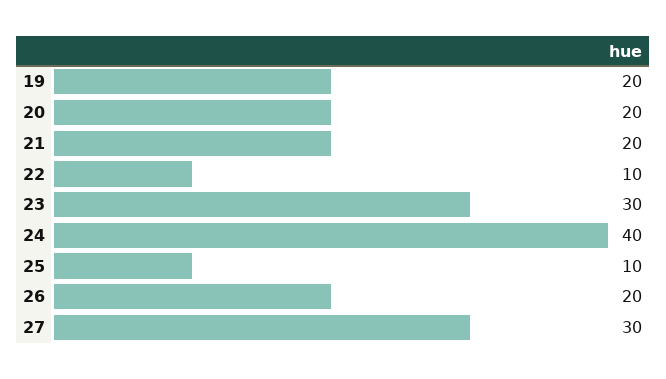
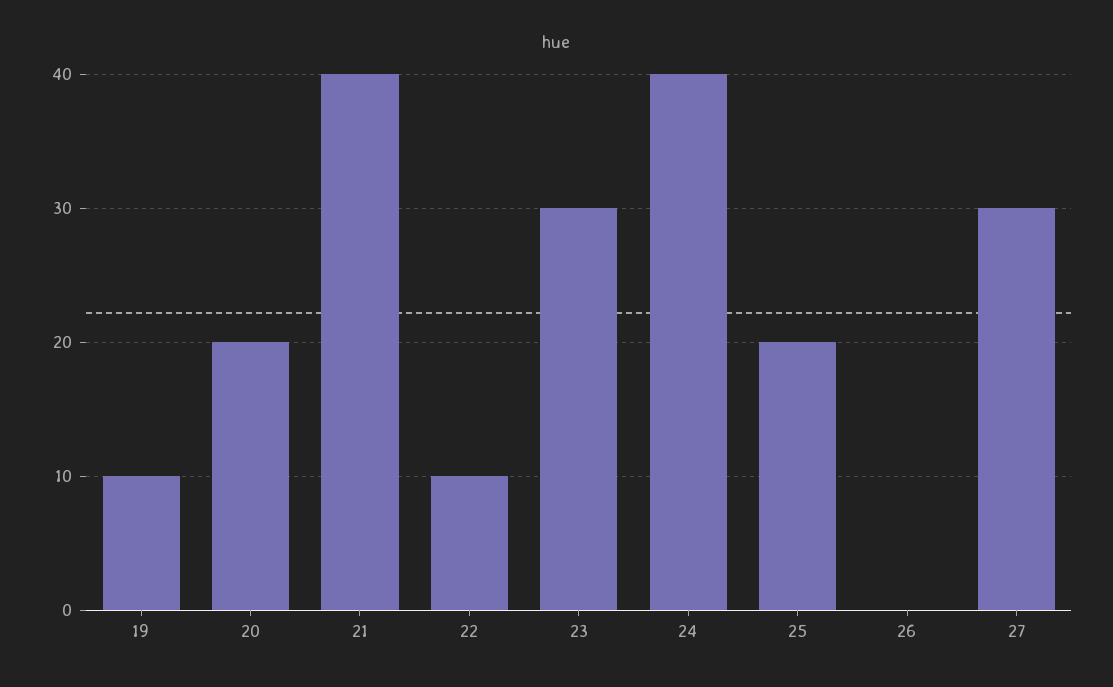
  {
-   "19": 20,
+   "19": 10,
    "20": 20,
-   "21": 20,
+   "21": 40,
    "22": 10,
    "23": 30,
    "24": 40,
-   "25": 10,
+   "25": 20,
-   "26": 20,
+   "26": 0,
    "27": 30
  }

